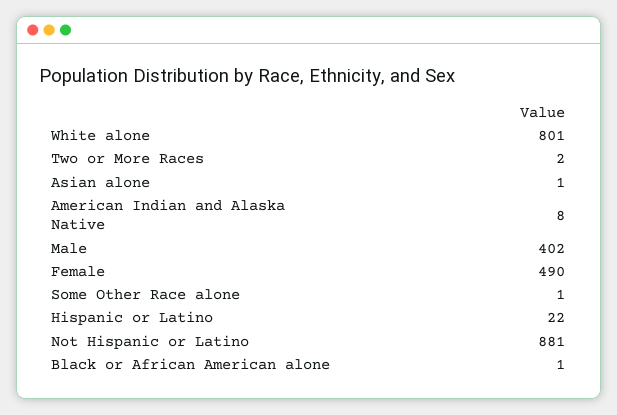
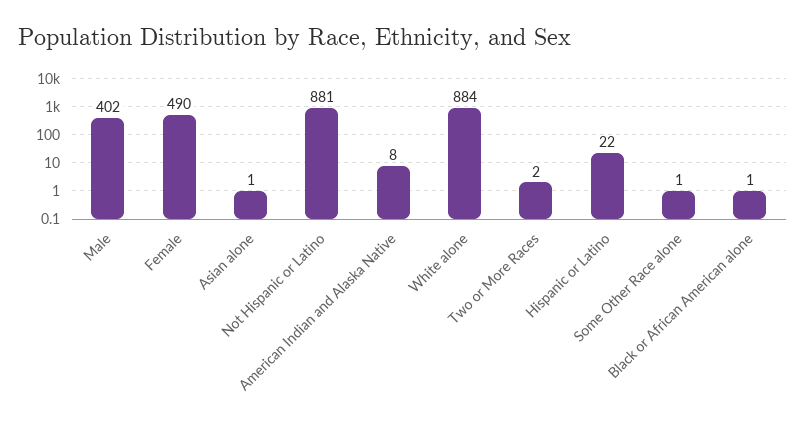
  {
-   "White alone": 801,
+   "White alone": 884,
    "Two or More Races": 2,
    "Asian alone": 1,
    "American Indian and Alaska Native": 8,
    "Male": 402,
    "Female": 490,
    "Some Other Race alone": 1,
    "Hispanic or Latino": 22,
    "Not Hispanic or Latino": 881,
    "Black or African American alone": 1
  }

